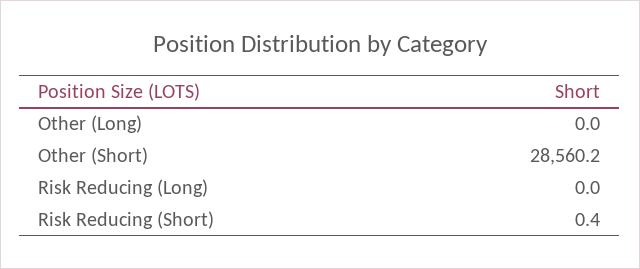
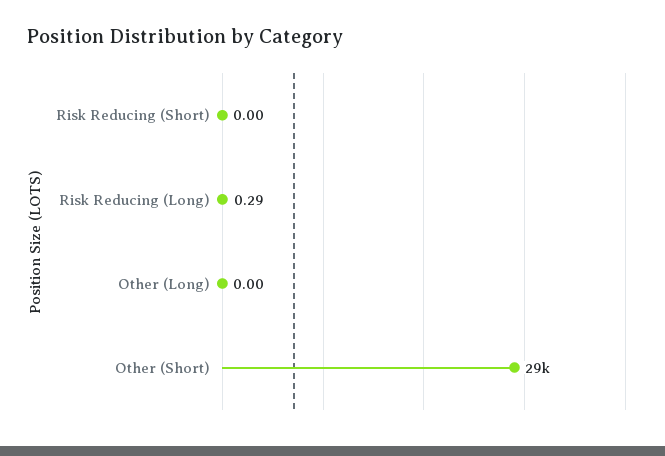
  {
    "Other (Long)": 0,
    "Other (Short)": 28560.2,
-   "Risk Reducing (Long)": 0,
+   "Risk Reducing (Long)": 0.29,
-   "Risk Reducing (Short)": 0.4
+   "Risk Reducing (Short)": 0
  }

